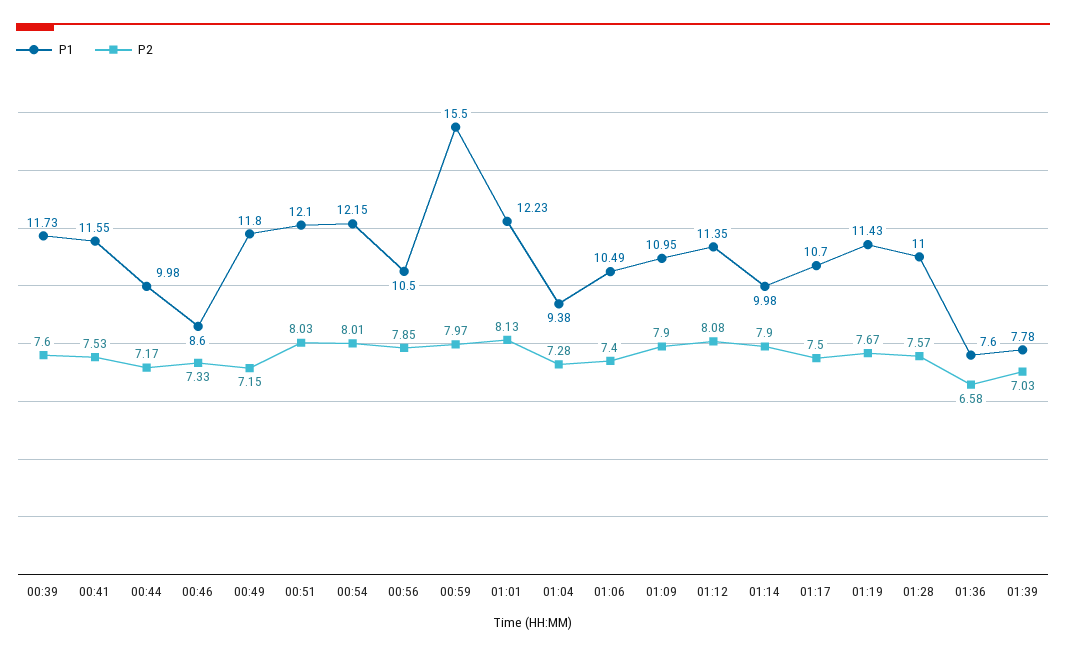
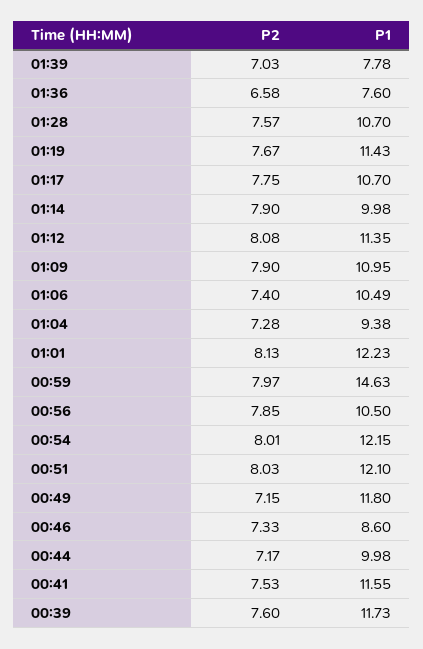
  {
    "P1": {
      "00:39": 11.73,
      "00:41": 11.55,
      "00:44": 9.98,
      "00:46": 8.6,
      "00:49": 11.8,
      "00:51": 12.1,
      "00:54": 12.15,
      "00:56": 10.5,
-     "00:59": 15.5,
+     "00:59": 14.63,
      "01:01": 12.23,
      "01:04": 9.38,
      "01:06": 10.49,
      "01:09": 10.95,
      "01:12": 11.35,
      "01:14": 9.98,
      "01:17": 10.7,
      "01:19": 11.43,
-     "01:28": 11,
+     "01:28": 10.7,
      "01:36": 7.6,
      "01:39": 7.78
    },
    "P2": {
      "00:39": 7.6,
      "00:41": 7.53,
      "00:44": 7.17,
      "00:46": 7.33,
      "00:49": 7.15,
      "00:51": 8.03,
      "00:54": 8.01,
      "00:56": 7.85,
      "00:59": 7.97,
      "01:01": 8.13,
      "01:04": 7.28,
      "01:06": 7.4,
      "01:09": 7.9,
      "01:12": 8.08,
      "01:14": 7.9,
-     "01:17": 7.5,
+     "01:17": 7.75,
      "01:19": 7.67,
      "01:28": 7.57,
      "01:36": 6.58,
      "01:39": 7.03
    }
  }

